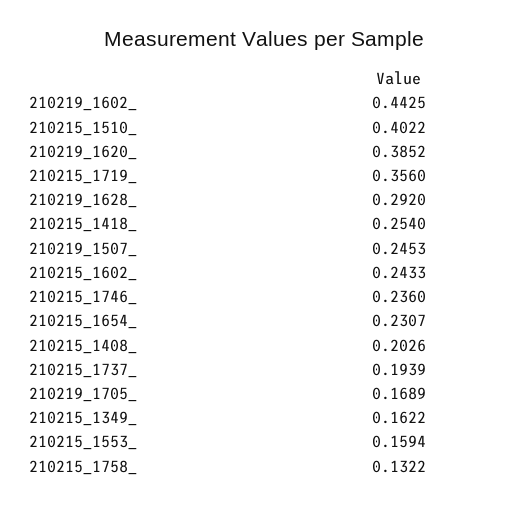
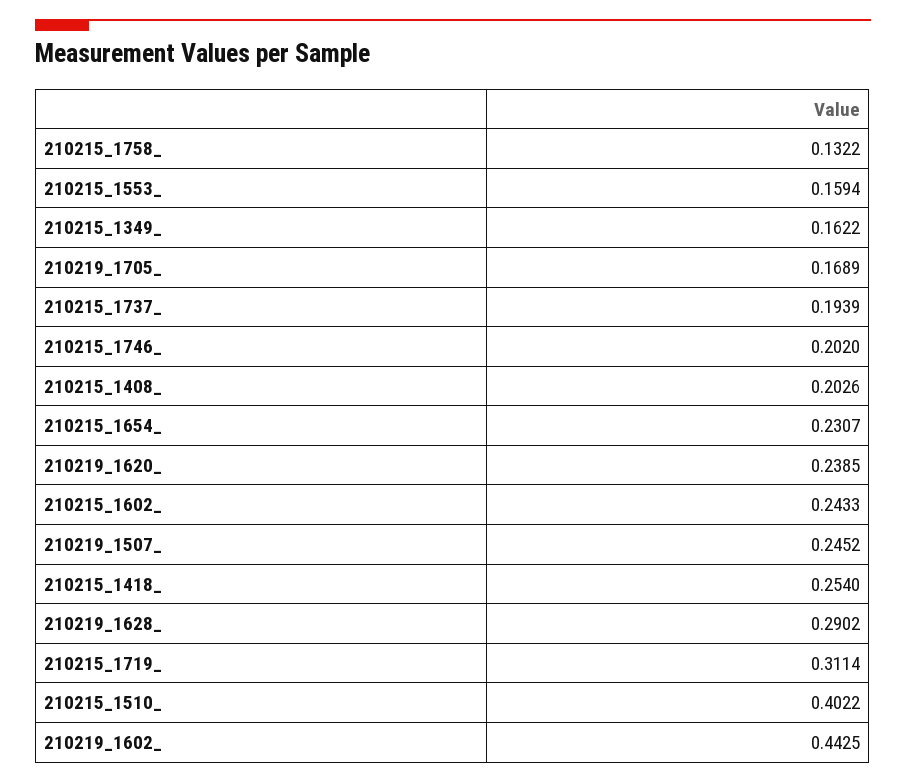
  {
    "210219_1602_": 0.4425,
    "210215_1510_": 0.4022,
-   "210219_1620_": 0.3852,
+   "210219_1620_": 0.2385,
-   "210215_1719_": 0.356,
+   "210215_1719_": 0.3114,
-   "210219_1628_": 0.292,
+   "210219_1628_": 0.2902,
    "210215_1418_": 0.254,
-   "210219_1507_": 0.2453,
+   "210219_1507_": 0.2452,
    "210215_1602_": 0.2433,
-   "210215_1746_": 0.236,
+   "210215_1746_": 0.202,
    "210215_1654_": 0.2307,
    "210215_1408_": 0.2026,
    "210215_1737_": 0.1939,
    "210219_1705_": 0.1689,
    "210215_1349_": 0.1622,
    "210215_1553_": 0.1594,
    "210215_1758_": 0.1322
  }

